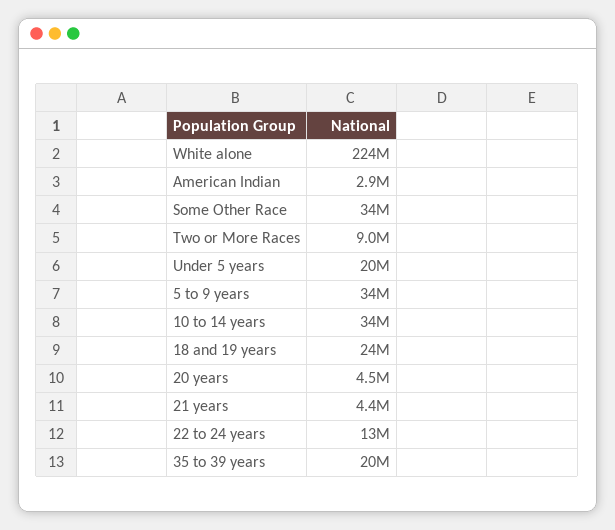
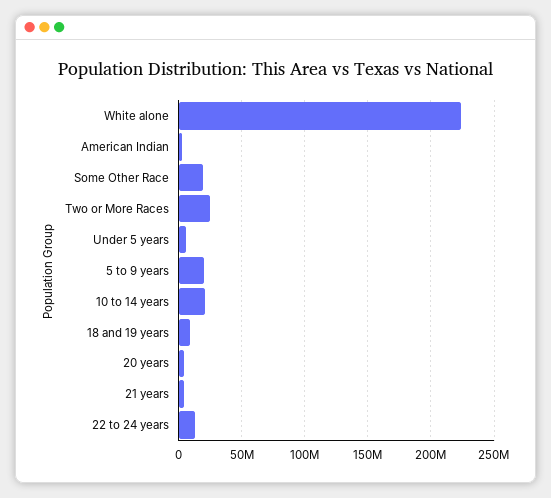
  {
    "White alone": 224000000,
    "American Indian": 2900000,
-   "Some Other Race": 34000000,
+   "Some Other Race": 20000000,
-   "Two or More Races": 9000000,
+   "Two or More Races": 25000000,
-   "Under 5 years": 20000000,
+   "Under 5 years": 5000000,
-   "5 to 9 years": 34000000,
+   "5 to 9 years": 20000000,
-   "10 to 14 years": 34000000,
+   "10 to 14 years": 20000000,
-   "18 and 19 years": 24000000,
+   "18 and 19 years": 10000000,
    "20 years": 4500000,
    "21 years": 4400000,
-   "22 to 24 years": 13000000,
+   "22 to 24 years": 13000000
-   "35 to 39 years": 20000000
  }

